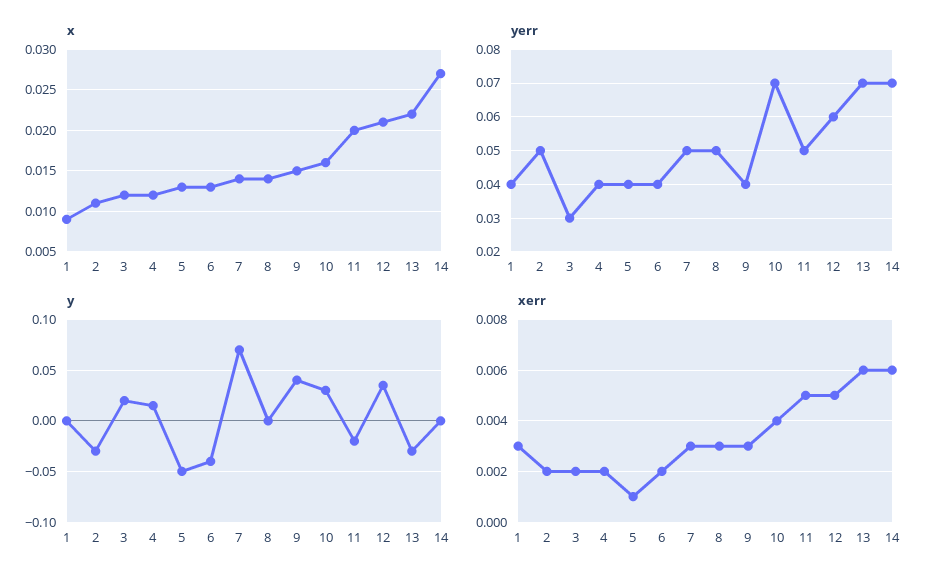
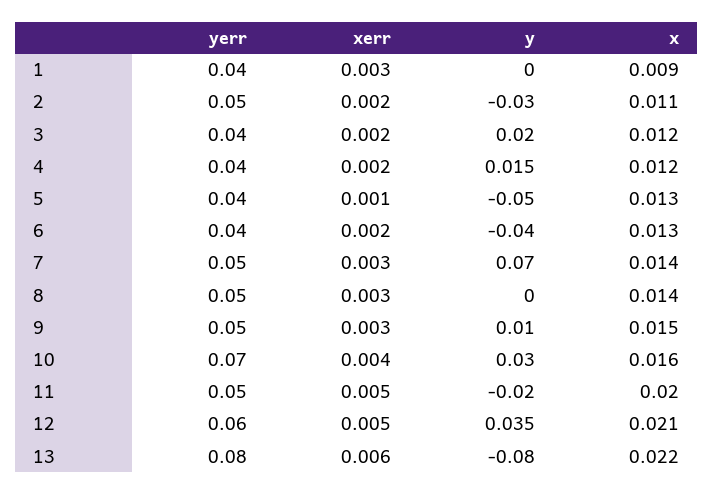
  {
    "x": {
      "1": 0.009,
      "2": 0.011,
      "3": 0.012,
      "4": 0.012,
      "5": 0.013,
      "6": 0.013,
      "7": 0.014,
      "8": 0.014,
      "9": 0.015,
      "10": 0.016,
      "11": 0.02,
      "12": 0.021,
-     "13": 0.022,
+     "13": 0.022
-     "14": 0.027
    },
    "yerr": {
      "1": 0.04,
      "2": 0.05,
-     "3": 0.03,
+     "3": 0.04,
      "4": 0.04,
      "5": 0.04,
      "6": 0.04,
      "7": 0.05,
      "8": 0.05,
-     "9": 0.04,
+     "9": 0.05,
      "10": 0.07,
      "11": 0.05,
      "12": 0.06,
-     "13": 0.07,
+     "13": 0.08
-     "14": 0.07
    },
    "y": {
      "1": 0,
      "2": -0.03,
      "3": 0.02,
      "4": 0.015,
      "5": -0.05,
      "6": -0.04,
      "7": 0.07,
      "8": 0,
-     "9": 0.04,
+     "9": 0.01,
      "10": 0.03,
      "11": -0.02,
      "12": 0.035,
-     "13": -0.03,
+     "13": -0.08
-     "14": 0
    },
    "xerr": {
      "1": 0.003,
      "2": 0.002,
      "3": 0.002,
      "4": 0.002,
      "5": 0.001,
      "6": 0.002,
      "7": 0.003,
      "8": 0.003,
      "9": 0.003,
      "10": 0.004,
      "11": 0.005,
      "12": 0.005,
-     "13": 0.006,
+     "13": 0.006
-     "14": 0.006
    }
  }

